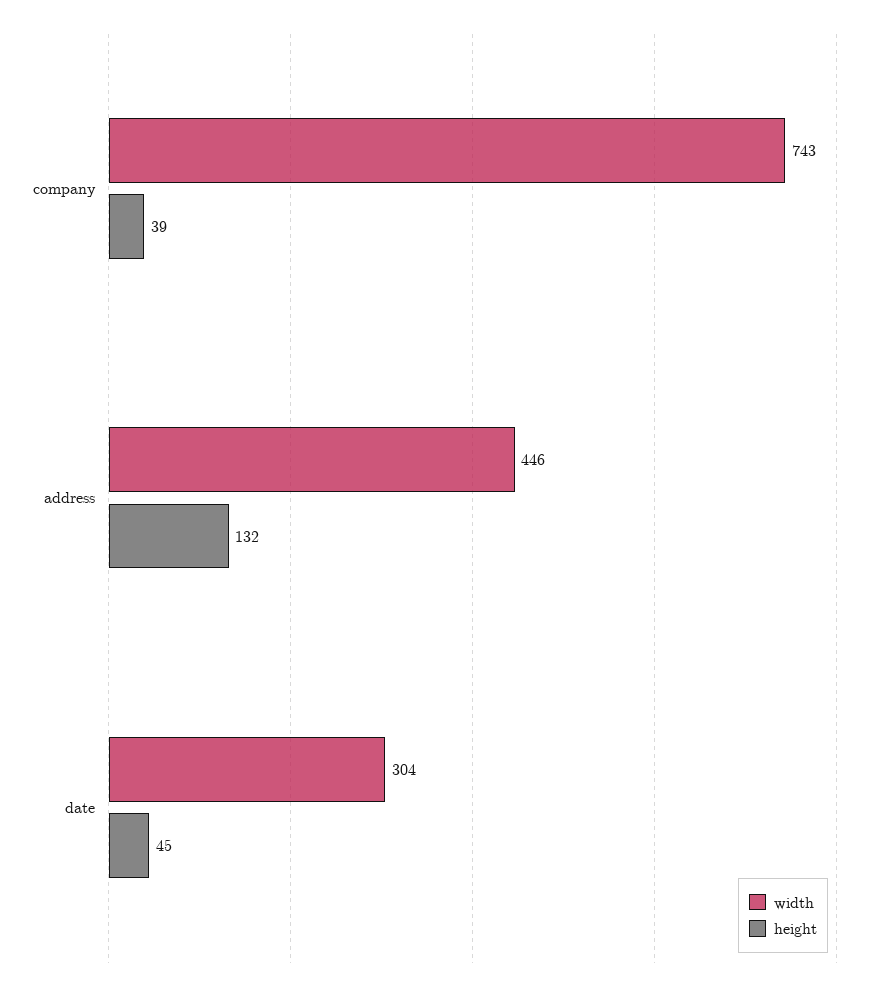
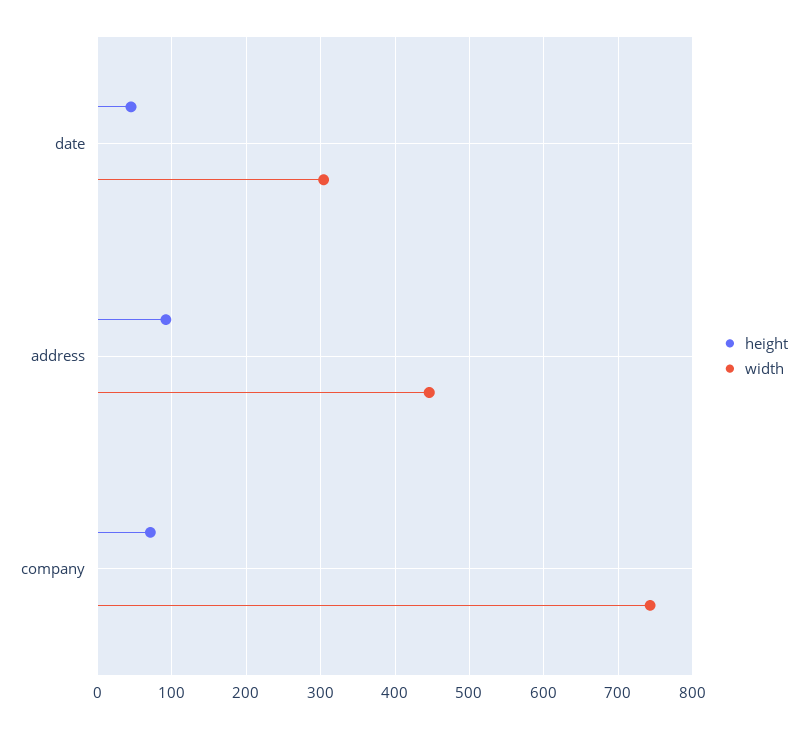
  {
    "width": {
      "company": 743,
      "address": 446,
      "date": 304
    },
    "height": {
-     "company": 39,
+     "company": 70,
-     "address": 132,
+     "address": 90,
      "date": 45
    }
  }

